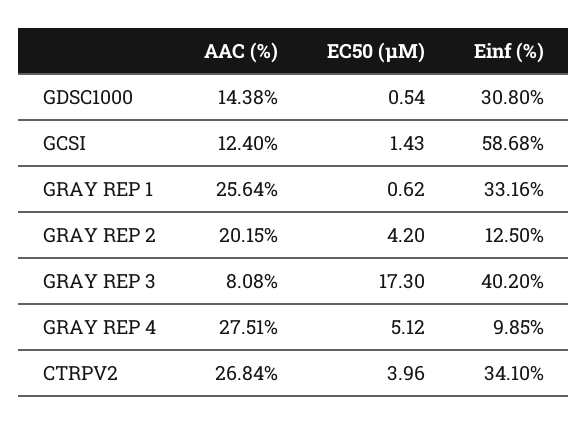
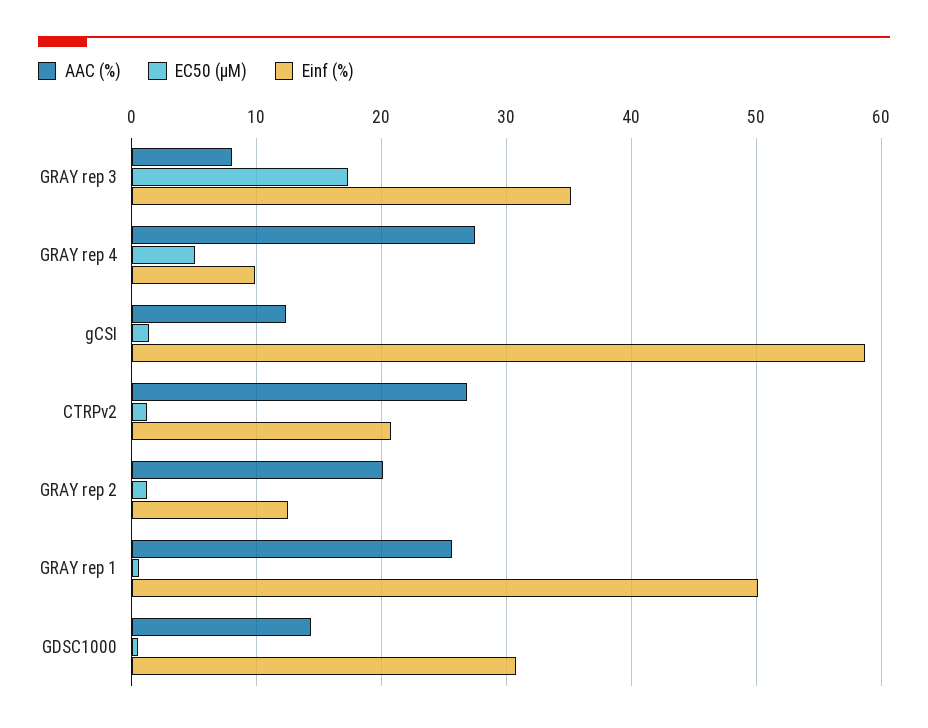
  {
    "AAC (%)": {
      "GDSC1000": 14.38,
      "GCSI": 12.4,
      "GRAY REP 1": 25.64,
      "GRAY REP 2": 20.15,
      "GRAY REP 3": 8.08,
      "GRAY REP 4": 27.51,
      "CTRPV2": 26.84
    },
    "EC50 (µM)": {
      "GDSC1000": 0.54,
      "GCSI": 1.43,
      "GRAY REP 1": 0.62,
-     "GRAY REP 2": 4.2,
+     "GRAY REP 2": 1,
      "GRAY REP 3": 17.3,
      "GRAY REP 4": 5.12,
-     "CTRPV2": 3.96
+     "CTRPV2": 1
    },
    "Einf (%)": {
      "GDSC1000": 30.8,
      "GCSI": 58.68,
-     "GRAY REP 1": 33.16,
+     "GRAY REP 1": 50,
      "GRAY REP 2": 12.5,
-     "GRAY REP 3": 40.2,
+     "GRAY REP 3": 35,
      "GRAY REP 4": 9.85,
-     "CTRPV2": 34.1
+     "CTRPV2": 21
    }
  }

